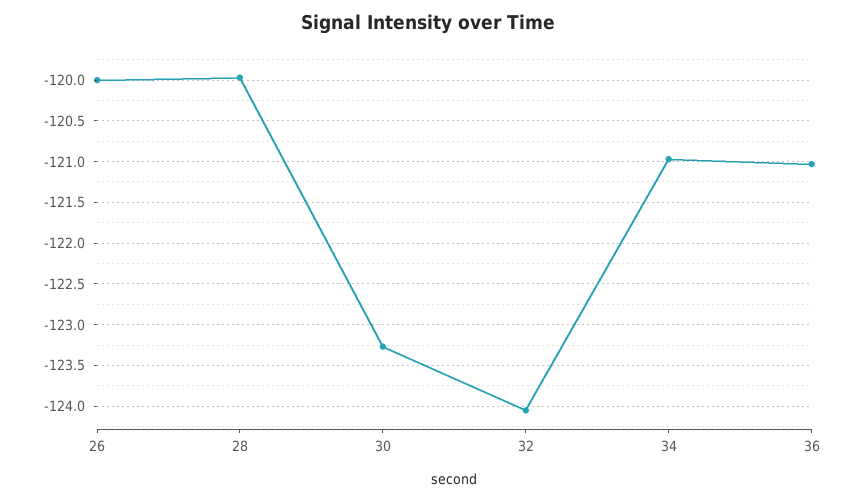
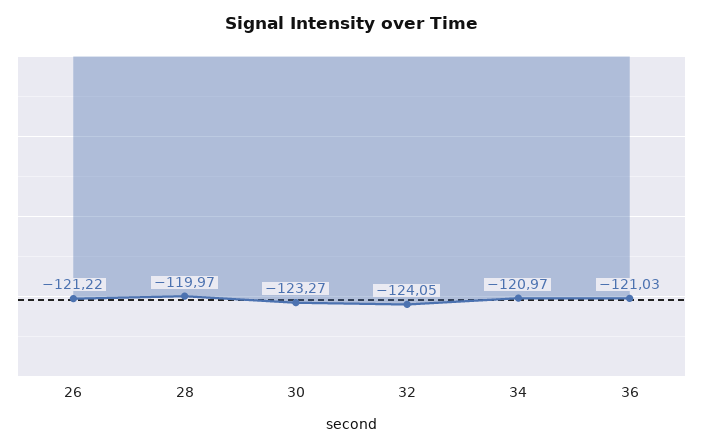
  {
-   "26": -120,
+   "26": -121.22,
    "28": -119.97,
    "30": -123.27,
    "32": -124.05,
    "34": -120.97,
    "36": -121.03
  }

